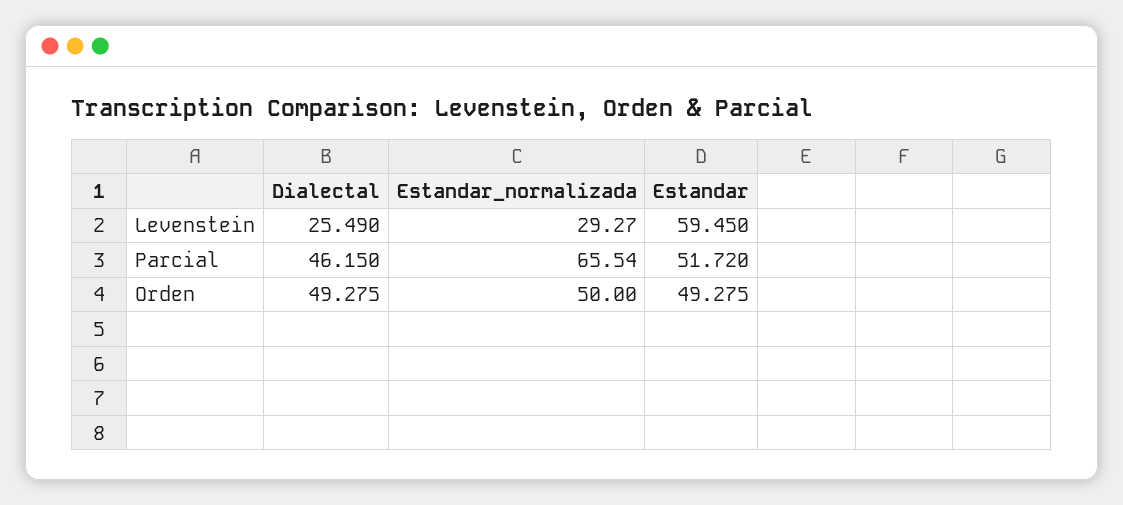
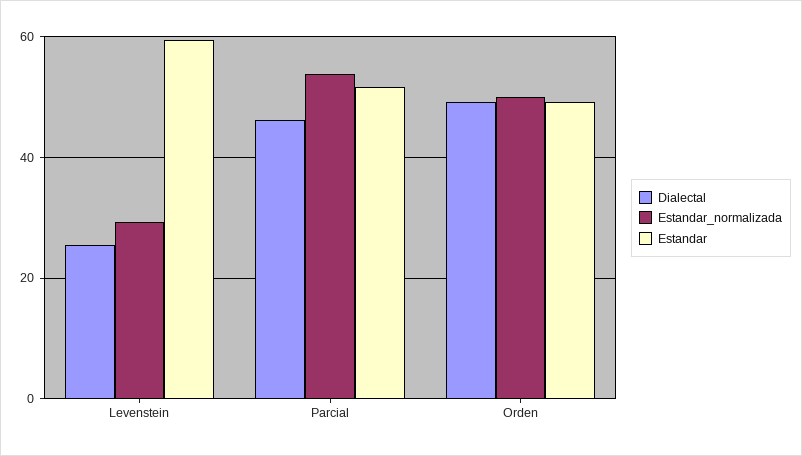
  {
    "Dialectal": {
      "Levenstein": 25.49,
      "Parcial": 46.15,
      "Orden": 49.275
    },
    "Estandar_normalizada": {
      "Levenstein": 29.27,
-     "Parcial": 65.54,
+     "Parcial": 54,
      "Orden": 50
    },
    "Estandar": {
      "Levenstein": 59.45,
      "Parcial": 51.72,
      "Orden": 49.275
    }
  }

